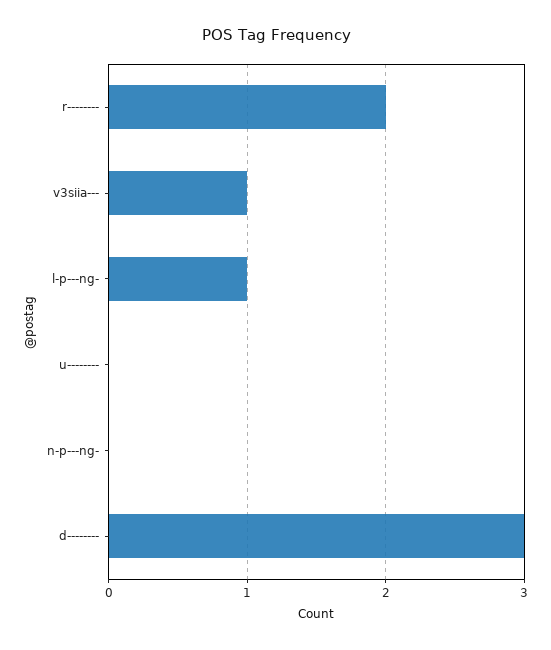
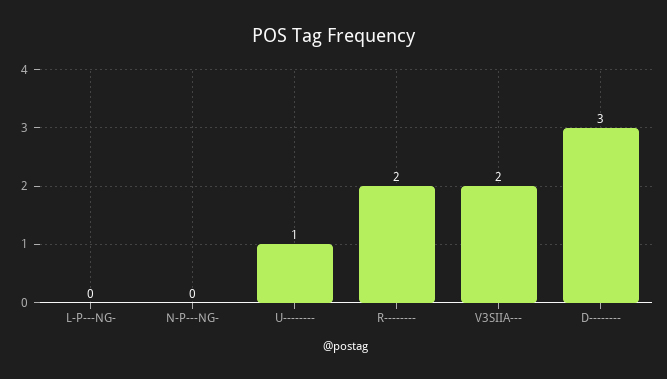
  {
    "r--------": 2,
-   "v3siia---": 1,
+   "v3siia---": 2,
-   "l-p---ng-": 1,
+   "l-p---ng-": 0,
-   "u--------": 0,
+   "u--------": 1,
    "n-p---ng-": 0,
    "d--------": 3
  }

